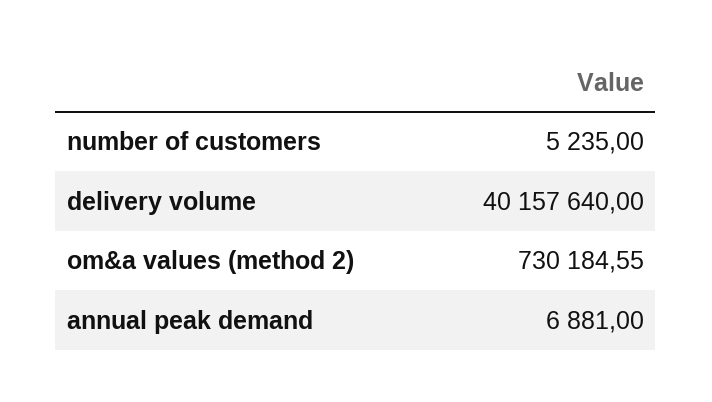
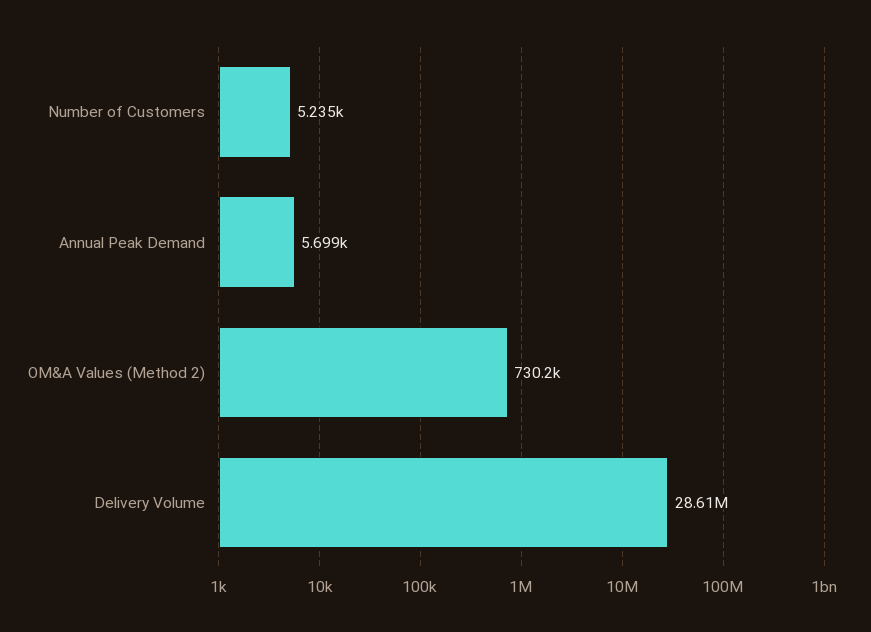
  {
    "number of customers": 5235,
-   "delivery volume": 40157640,
+   "delivery volume": 28610000,
    "om&a values (method 2)": 730184.55,
-   "annual peak demand": 6881
+   "annual peak demand": 5699
  }

